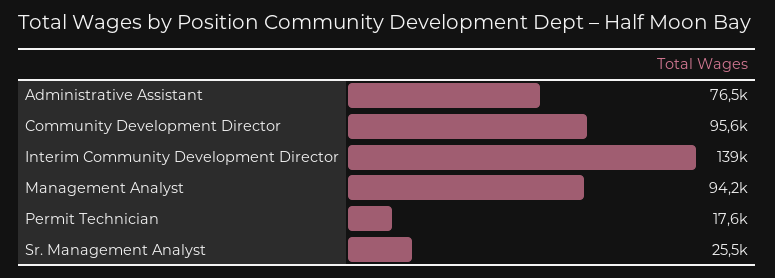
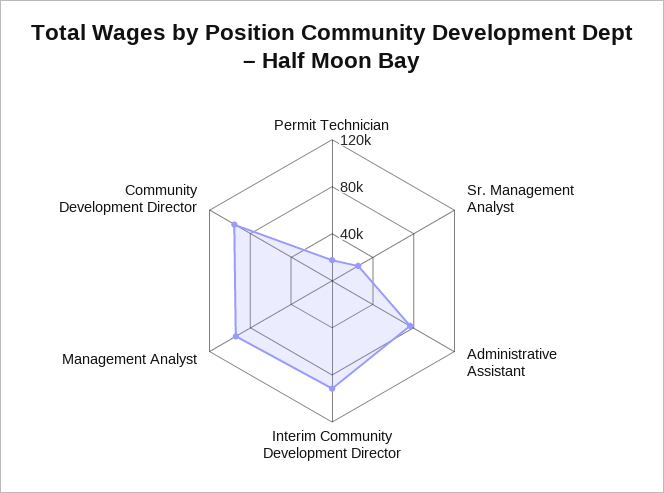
  {
    "Administrative Assistant": 76500,
    "Community Development Director": 95600,
-   "Interim Community Development Director": 139000,
+   "Interim Community Development Director": 90000,
    "Management Analyst": 94200,
    "Permit Technician": 17600,
    "Sr. Management Analyst": 25500
  }

